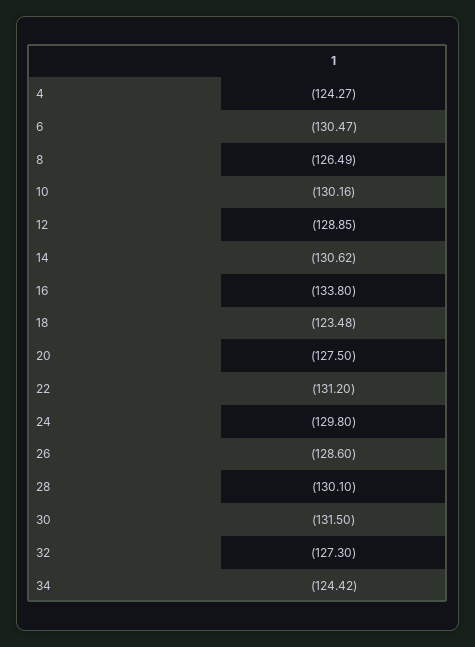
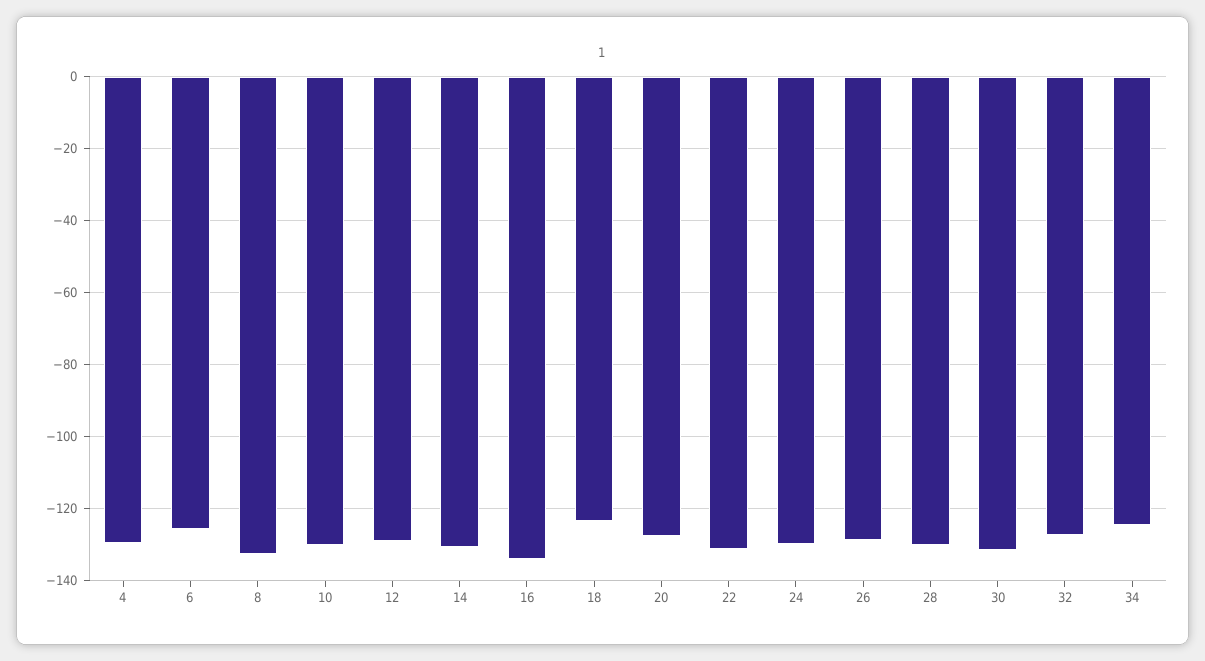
  {
-   "4": -124.27,
+   "4": -130,
-   "6": -130.47,
+   "6": -126,
-   "8": -126.49,
+   "8": -132,
    "10": -130.16,
    "12": -128.85,
    "14": -130.62,
    "16": -133.8,
    "18": -123.48,
    "20": -127.5,
    "22": -131.2,
    "24": -129.8,
    "26": -128.6,
    "28": -130.1,
    "30": -131.5,
    "32": -127.3,
    "34": -124.42
  }

